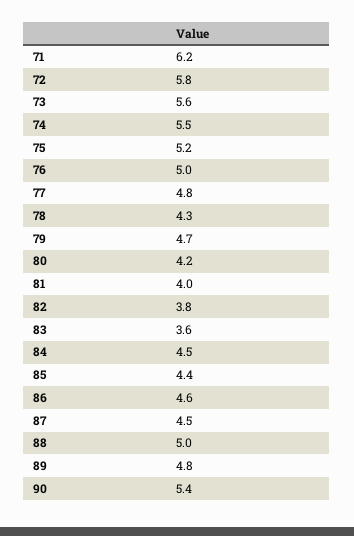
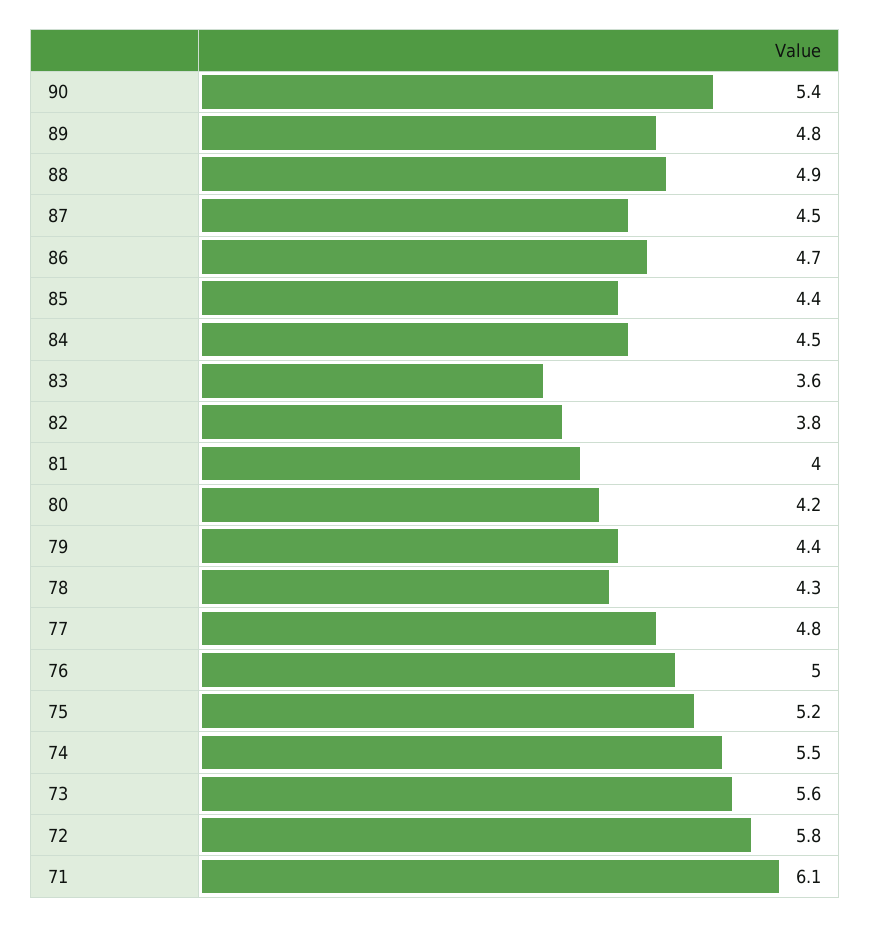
  {
-   "71": 6.2,
+   "71": 6.1,
    "72": 5.8,
    "73": 5.6,
    "74": 5.5,
    "75": 5.2,
    "76": 5,
    "77": 4.8,
    "78": 4.3,
-   "79": 4.7,
+   "79": 4.4,
    "80": 4.2,
    "81": 4,
    "82": 3.8,
    "83": 3.6,
    "84": 4.5,
    "85": 4.4,
-   "86": 4.6,
+   "86": 4.7,
    "87": 4.5,
-   "88": 5,
+   "88": 4.9,
    "89": 4.8,
    "90": 5.4
  }

